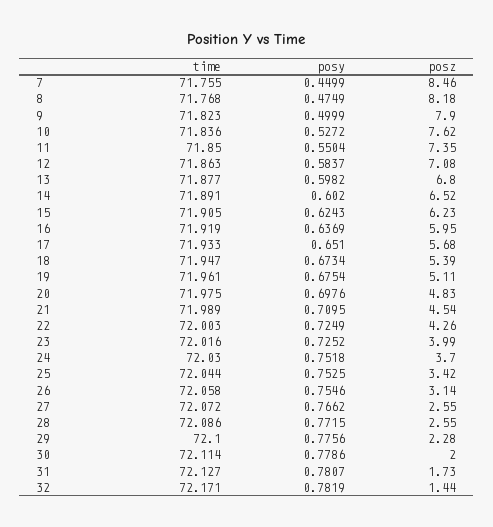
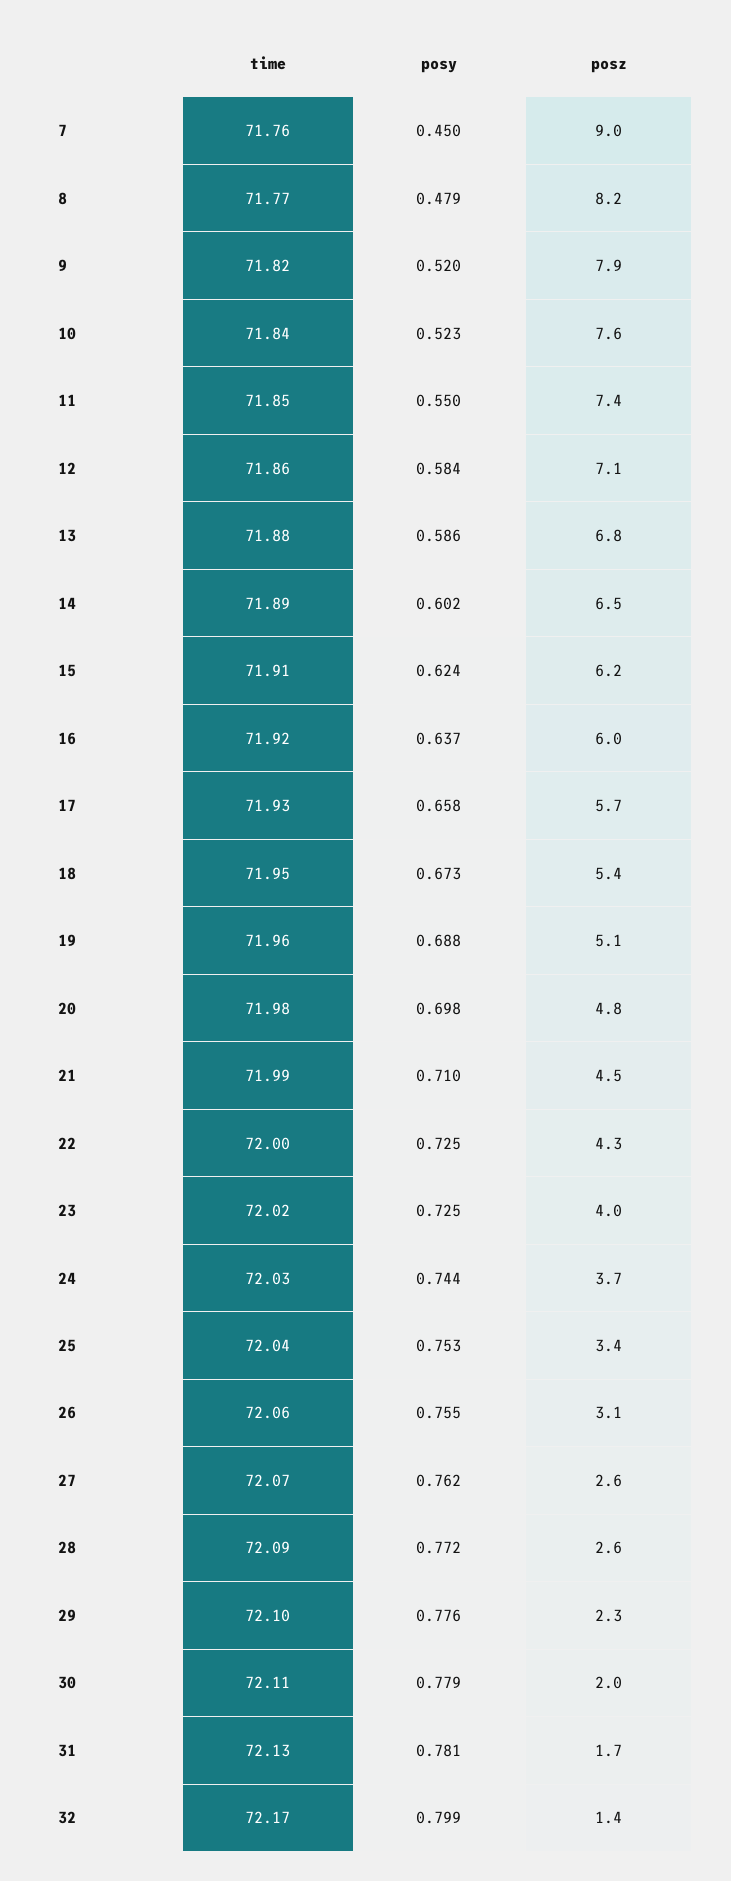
  {
    "time": {
      "7": 71.755,
      "8": 71.768,
      "9": 71.823,
      "10": 71.836,
      "11": 71.85,
      "12": 71.863,
      "13": 71.877,
      "14": 71.891,
      "15": 71.905,
      "16": 71.919,
      "17": 71.933,
      "18": 71.947,
      "19": 71.961,
      "20": 71.975,
      "21": 71.989,
      "22": 72.003,
      "23": 72.016,
      "24": 72.03,
      "25": 72.044,
      "26": 72.058,
      "27": 72.072,
      "28": 72.086,
      "29": 72.1,
      "30": 72.114,
      "31": 72.127,
      "32": 72.171
    },
    "posy": {
      "7": 0.4499,
-     "8": 0.4749,
+     "8": 0.479,
-     "9": 0.4999,
+     "9": 0.52,
-     "10": 0.5272,
+     "10": 0.523,
      "11": 0.5504,
      "12": 0.5837,
-     "13": 0.5982,
+     "13": 0.586,
      "14": 0.602,
      "15": 0.6243,
      "16": 0.6369,
-     "17": 0.651,
+     "17": 0.658,
      "18": 0.6734,
-     "19": 0.6754,
+     "19": 0.688,
      "20": 0.6976,
      "21": 0.7095,
      "22": 0.7249,
      "23": 0.7252,
-     "24": 0.7518,
+     "24": 0.744,
      "25": 0.7525,
      "26": 0.7546,
-     "27": 0.7662,
+     "27": 0.762,
      "28": 0.7715,
      "29": 0.7756,
      "30": 0.7786,
      "31": 0.7807,
-     "32": 0.7819
+     "32": 0.799
    },
    "posz": {
-     "7": 8.46,
+     "7": 9,
      "8": 8.18,
      "9": 7.9,
      "10": 7.62,
      "11": 7.35,
      "12": 7.08,
      "13": 6.8,
      "14": 6.52,
      "15": 6.23,
      "16": 5.95,
      "17": 5.68,
      "18": 5.39,
      "19": 5.11,
      "20": 4.83,
      "21": 4.54,
      "22": 4.26,
      "23": 3.99,
      "24": 3.7,
      "25": 3.42,
      "26": 3.14,
      "27": 2.55,
      "28": 2.55,
      "29": 2.28,
      "30": 2,
      "31": 1.73,
      "32": 1.44
    }
  }

